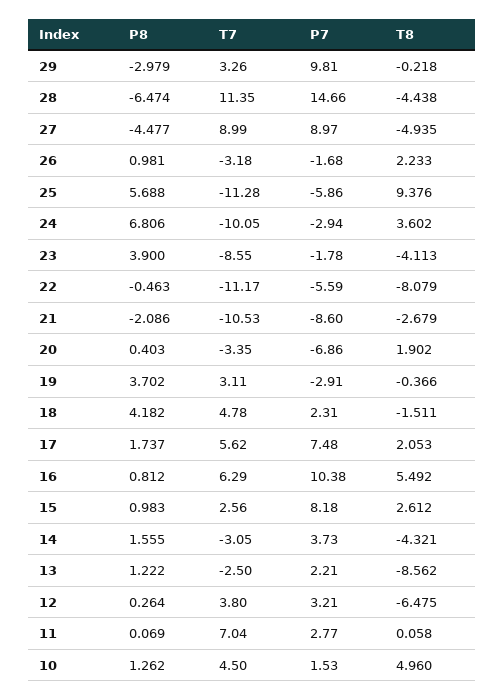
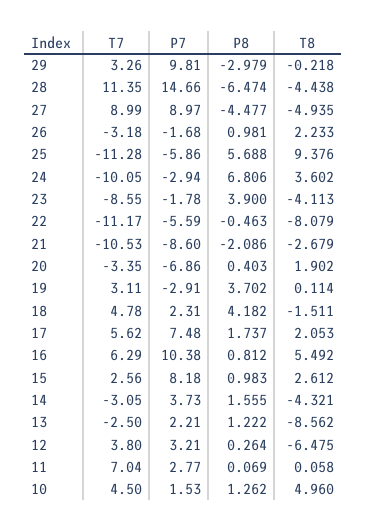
  {
    "P8": {
      "29": -2.979,
      "28": -6.474,
      "27": -4.477,
      "26": 0.981,
      "25": 5.688,
      "24": 6.806,
      "23": 3.9,
      "22": -0.463,
      "21": -2.086,
      "20": 0.403,
      "19": 3.702,
      "18": 4.182,
      "17": 1.737,
      "16": 0.812,
      "15": 0.983,
      "14": 1.555,
      "13": 1.222,
      "12": 0.264,
      "11": 0.069,
      "10": 1.262
    },
    "T7": {
      "29": 3.26,
      "28": 11.35,
      "27": 8.99,
      "26": -3.18,
      "25": -11.28,
      "24": -10.05,
      "23": -8.55,
      "22": -11.17,
      "21": -10.53,
      "20": -3.35,
      "19": 3.11,
      "18": 4.78,
      "17": 5.62,
      "16": 6.29,
      "15": 2.56,
      "14": -3.05,
      "13": -2.5,
      "12": 3.8,
      "11": 7.04,
      "10": 4.5
    },
    "P7": {
      "29": 9.81,
      "28": 14.66,
      "27": 8.97,
      "26": -1.68,
      "25": -5.86,
      "24": -2.94,
      "23": -1.78,
      "22": -5.59,
      "21": -8.6,
      "20": -6.86,
      "19": -2.91,
      "18": 2.31,
      "17": 7.48,
      "16": 10.38,
      "15": 8.18,
      "14": 3.73,
      "13": 2.21,
      "12": 3.21,
      "11": 2.77,
      "10": 1.53
    },
    "T8": {
      "29": -0.218,
      "28": -4.438,
      "27": -4.935,
      "26": 2.233,
      "25": 9.376,
      "24": 3.602,
      "23": -4.113,
      "22": -8.079,
      "21": -2.679,
      "20": 1.902,
-     "19": -0.366,
+     "19": 0.114,
      "18": -1.511,
      "17": 2.053,
      "16": 5.492,
      "15": 2.612,
      "14": -4.321,
      "13": -8.562,
      "12": -6.475,
      "11": 0.058,
      "10": 4.96
    }
  }

